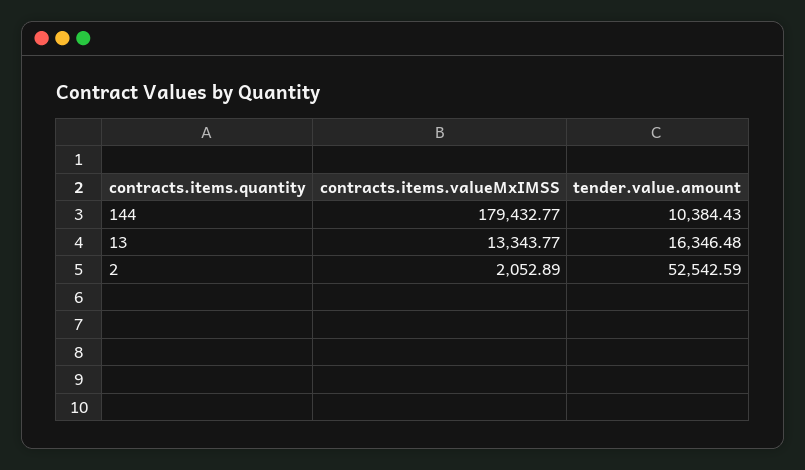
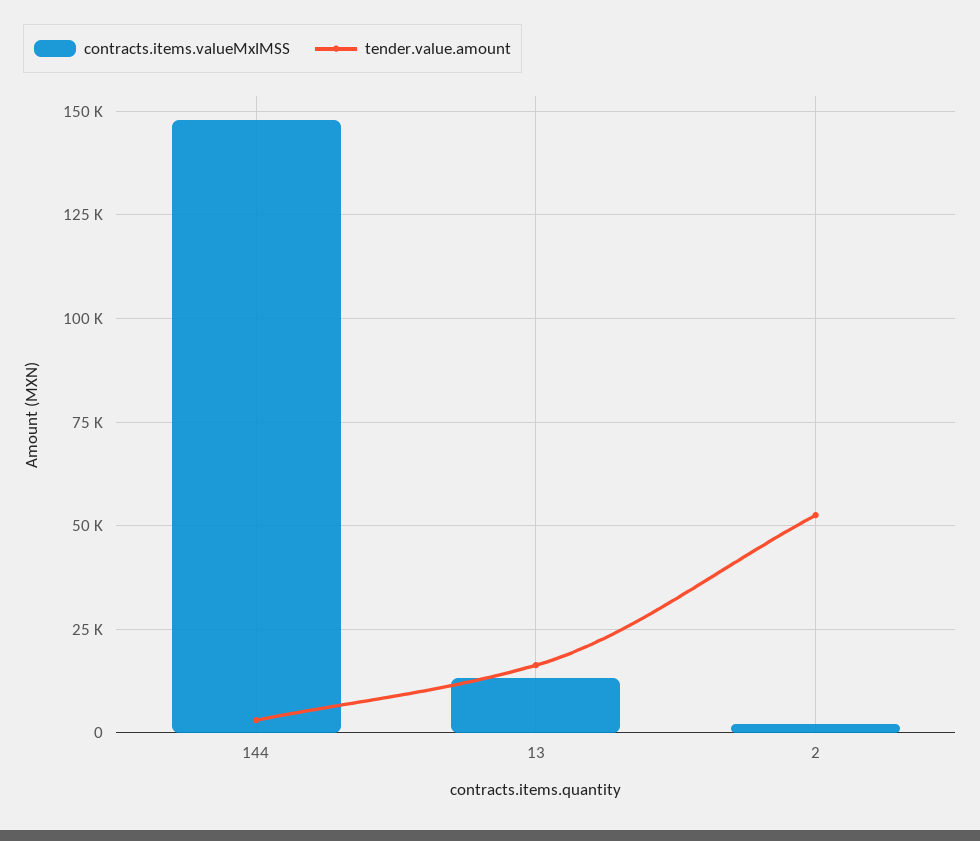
  {
    "contracts.items.valueMxIMSS": {
-     "144": 179432.77,
+     "144": 147500,
      "13": 13343.77,
      "2": 2052.89
    },
    "tender.value.amount": {
-     "144": 10384.43,
+     "144": 2500,
      "13": 16346.48,
      "2": 52542.59
    }
  }

